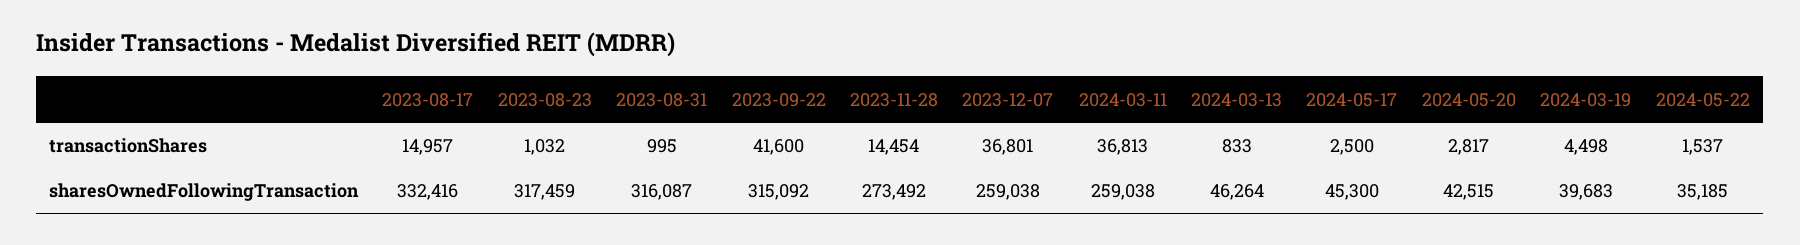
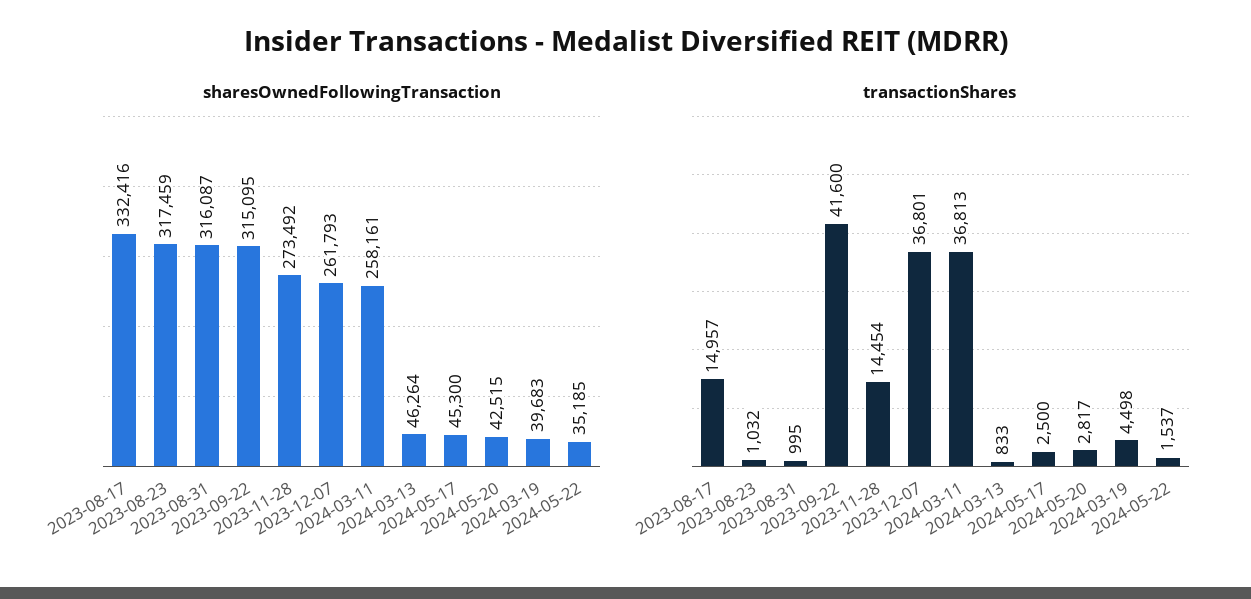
  {
    "transactionShares": {
      "2023-08-17": 14957,
      "2023-08-23": 1032,
      "2023-08-31": 995,
      "2023-09-22": 41600,
      "2023-11-28": 14454,
      "2023-12-07": 36801,
      "2024-03-11": 36813,
      "2024-03-13": 833,
      "2024-05-17": 2500,
      "2024-05-20": 2817,
      "2024-03-19": 4498,
      "2024-05-22": 1537
    },
    "sharesOwnedFollowingTransaction": {
      "2023-08-17": 332416,
      "2023-08-23": 317459,
      "2023-08-31": 316087,
-     "2023-09-22": 315092,
+     "2023-09-22": 315095,
      "2023-11-28": 273492,
-     "2023-12-07": 259038,
+     "2023-12-07": 261793,
-     "2024-03-11": 259038,
+     "2024-03-11": 258161,
      "2024-03-13": 46264,
      "2024-05-17": 45300,
      "2024-05-20": 42515,
      "2024-03-19": 39683,
      "2024-05-22": 35185
    }
  }

